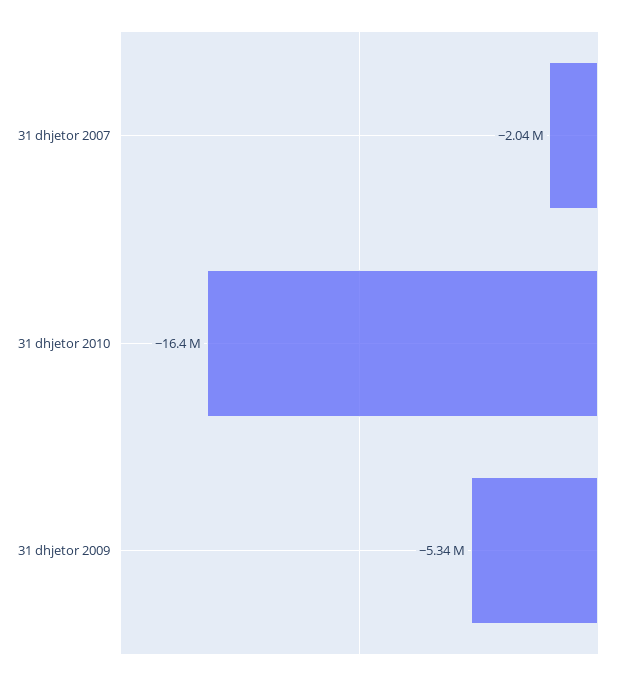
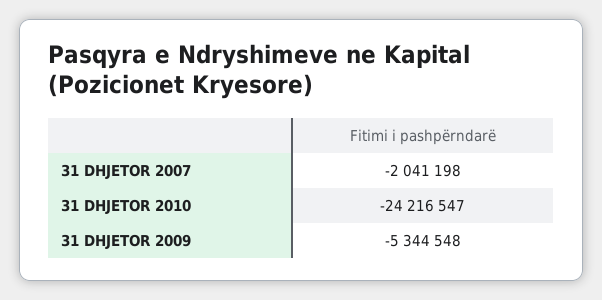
  {
    "31 dhjetor 2007": -2041198,
-   "31 dhjetor 2010": -16400000,
+   "31 dhjetor 2010": -24216547,
    "31 dhjetor 2009": -5344548
  }

